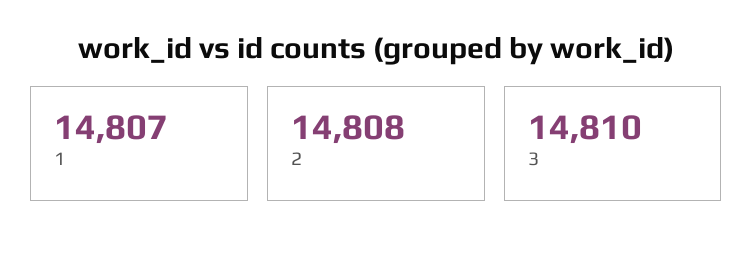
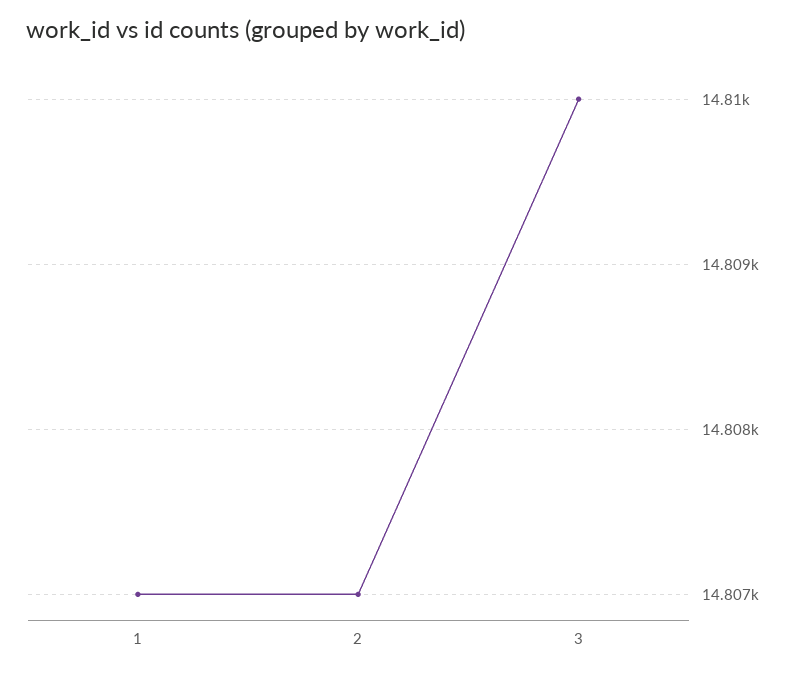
  {
    "1": 14807,
-   "2": 14808,
+   "2": 14807,
    "3": 14810
  }

